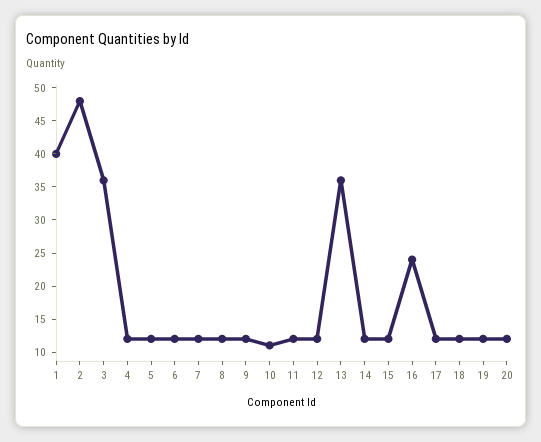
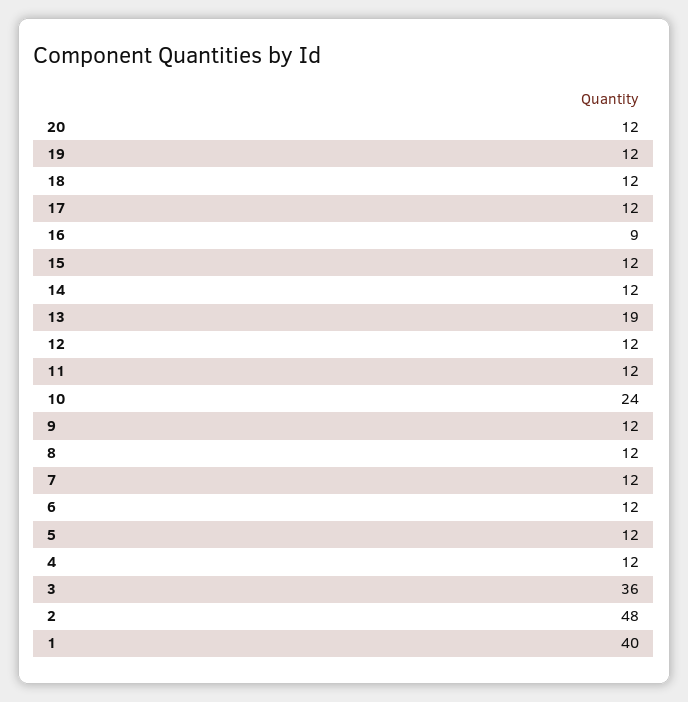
  {
    "1": 40,
    "2": 48,
    "3": 36,
    "4": 12,
    "5": 12,
    "6": 12,
    "7": 12,
    "8": 12,
    "9": 12,
-   "10": 10,
+   "10": 24,
    "11": 12,
    "12": 12,
-   "13": 35,
+   "13": 19,
    "14": 12,
    "15": 12,
-   "16": 25,
+   "16": 9,
    "17": 12,
    "18": 12,
    "19": 12,
    "20": 12
  }

